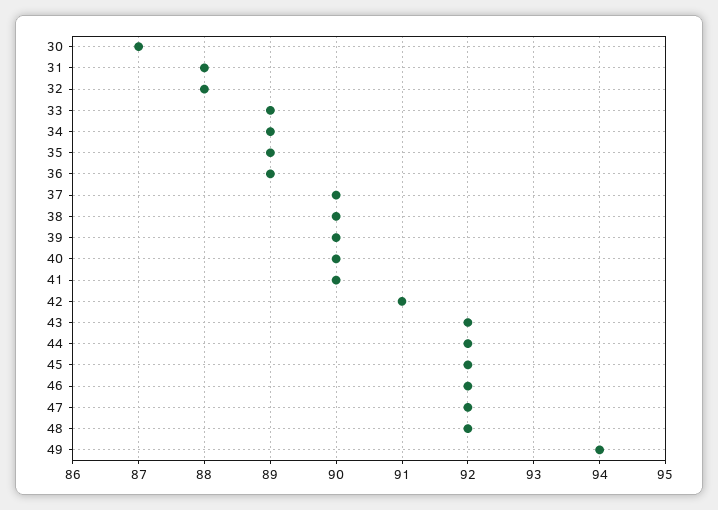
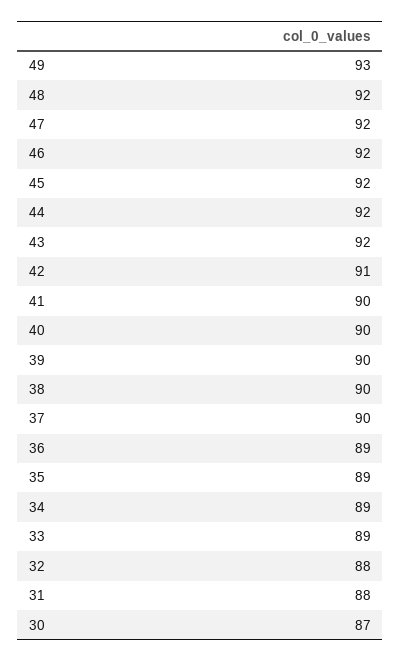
  {
    "30": 87,
    "31": 88,
    "32": 88,
    "33": 89,
    "34": 89,
    "35": 89,
    "36": 89,
    "37": 90,
    "38": 90,
    "39": 90,
    "40": 90,
    "41": 90,
    "42": 91,
    "43": 92,
    "44": 92,
    "45": 92,
    "46": 92,
    "47": 92,
    "48": 92,
-   "49": 94
+   "49": 93
  }

